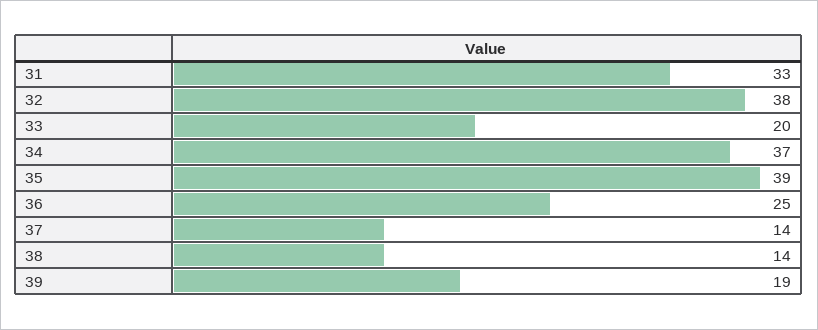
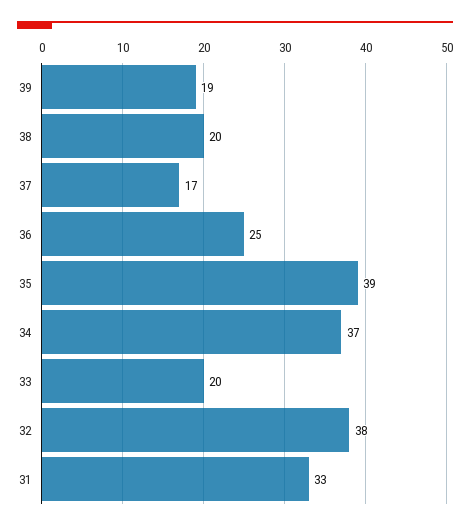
  {
    "31": 33,
    "32": 38,
    "33": 20,
    "34": 37,
    "35": 39,
    "36": 25,
-   "37": 14,
+   "37": 17,
-   "38": 14,
+   "38": 20,
    "39": 19
  }

